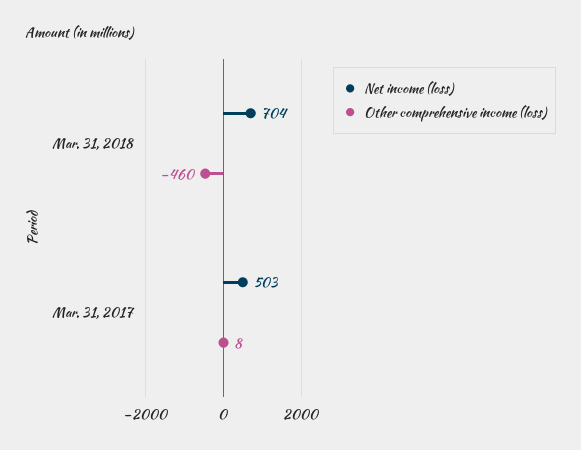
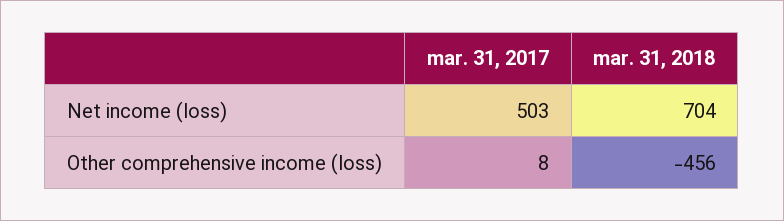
  {
    "Net income (loss)": {
      "Mar. 31, 2018": 704,
      "Mar. 31, 2017": 503
    },
    "Other comprehensive income (loss)": {
-     "Mar. 31, 2018": -460,
+     "Mar. 31, 2018": -456,
      "Mar. 31, 2017": 8
    }
  }

